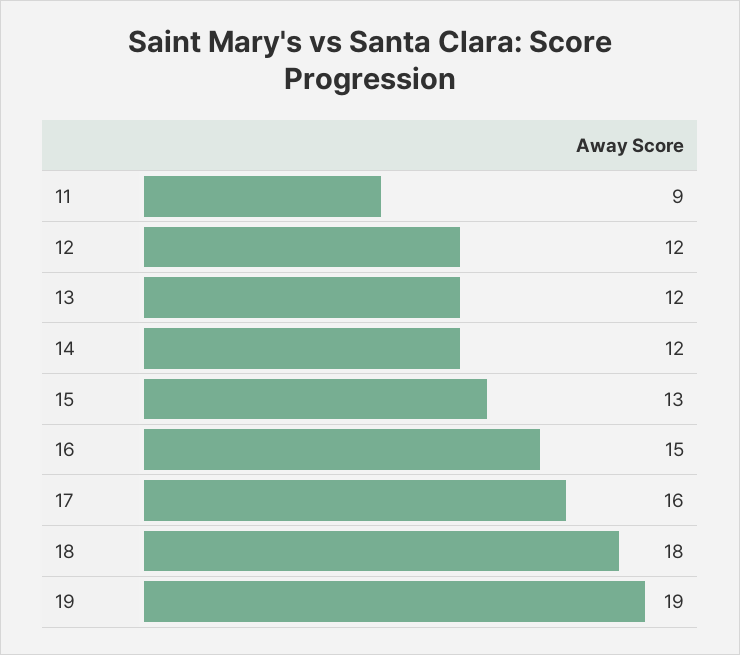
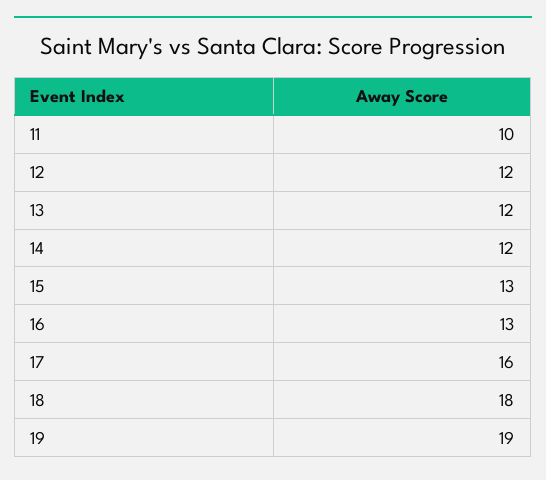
  {
-   "11": 9,
+   "11": 10,
    "12": 12,
    "13": 12,
    "14": 12,
    "15": 13,
-   "16": 15,
+   "16": 13,
    "17": 16,
    "18": 18,
    "19": 19
  }

